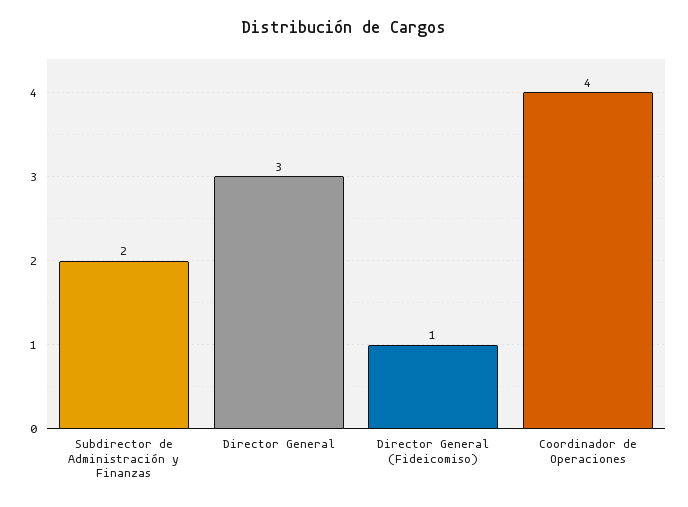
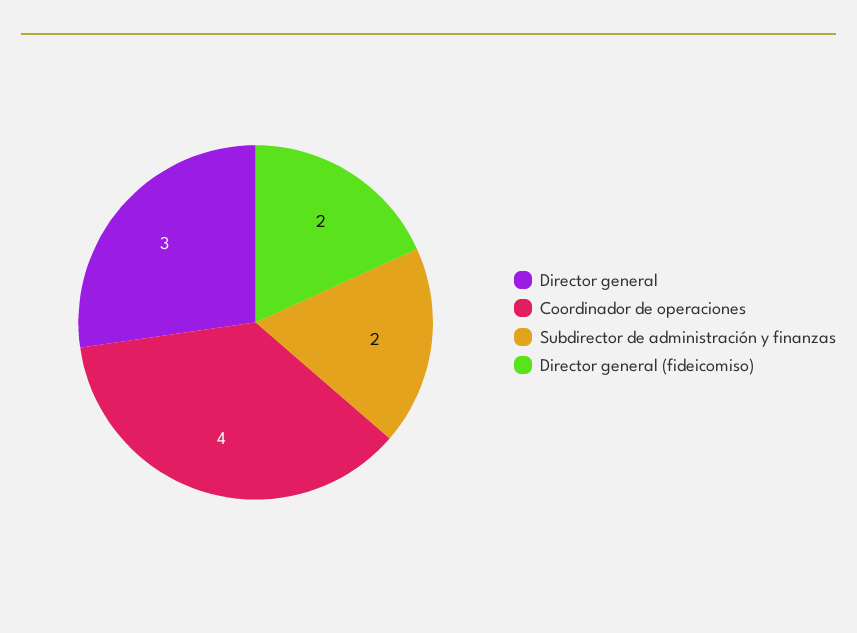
  {
    "Subdirector de Administración y Finanzas": 2,
    "Director General": 3,
-   "Director General (Fideicomiso)": 1,
+   "Director General (Fideicomiso)": 2,
    "Coordinador de Operaciones": 4
  }

